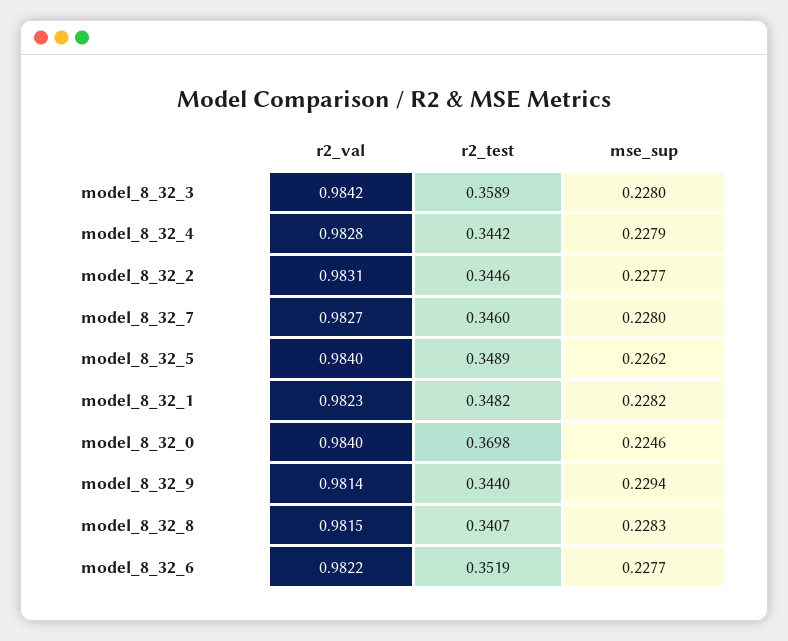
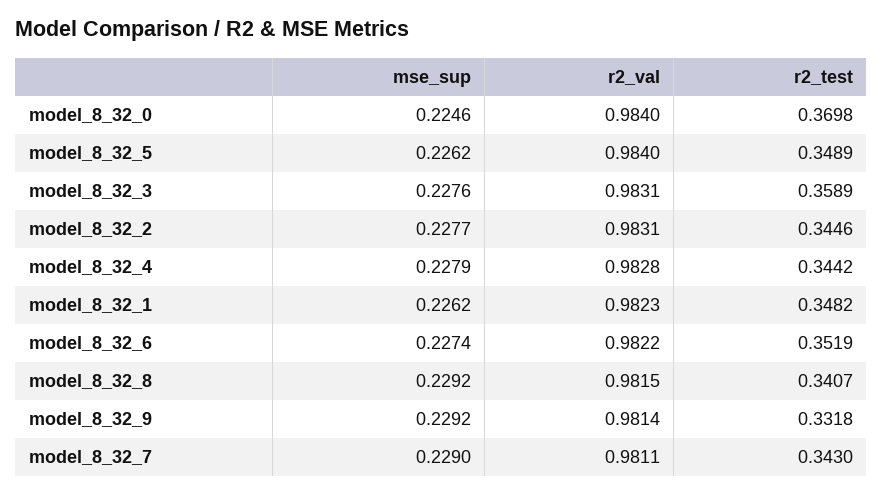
  {
    "r2_val": {
-     "model_8_32_3": 0.9842,
+     "model_8_32_3": 0.9831,
      "model_8_32_4": 0.9828,
      "model_8_32_2": 0.9831,
-     "model_8_32_7": 0.9827,
+     "model_8_32_7": 0.9811,
      "model_8_32_5": 0.984,
      "model_8_32_1": 0.9823,
      "model_8_32_0": 0.984,
      "model_8_32_9": 0.9814,
      "model_8_32_8": 0.9815,
      "model_8_32_6": 0.9822
    },
    "r2_test": {
      "model_8_32_3": 0.3589,
      "model_8_32_4": 0.3442,
      "model_8_32_2": 0.3446,
-     "model_8_32_7": 0.346,
+     "model_8_32_7": 0.343,
      "model_8_32_5": 0.3489,
      "model_8_32_1": 0.3482,
      "model_8_32_0": 0.3698,
-     "model_8_32_9": 0.344,
+     "model_8_32_9": 0.3318,
      "model_8_32_8": 0.3407,
      "model_8_32_6": 0.3519
    },
    "mse_sup": {
-     "model_8_32_3": 0.228,
+     "model_8_32_3": 0.2276,
      "model_8_32_4": 0.2279,
      "model_8_32_2": 0.2277,
-     "model_8_32_7": 0.228,
+     "model_8_32_7": 0.229,
      "model_8_32_5": 0.2262,
-     "model_8_32_1": 0.2282,
+     "model_8_32_1": 0.2262,
      "model_8_32_0": 0.2246,
-     "model_8_32_9": 0.2294,
+     "model_8_32_9": 0.2292,
-     "model_8_32_8": 0.2283,
+     "model_8_32_8": 0.2292,
-     "model_8_32_6": 0.2277
+     "model_8_32_6": 0.2274
    }
  }

